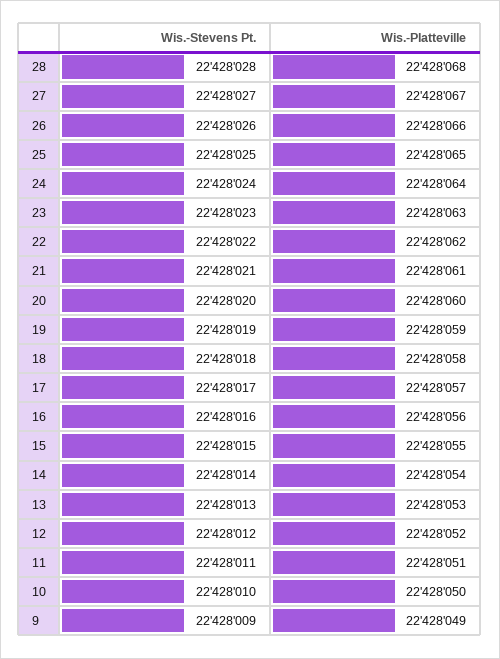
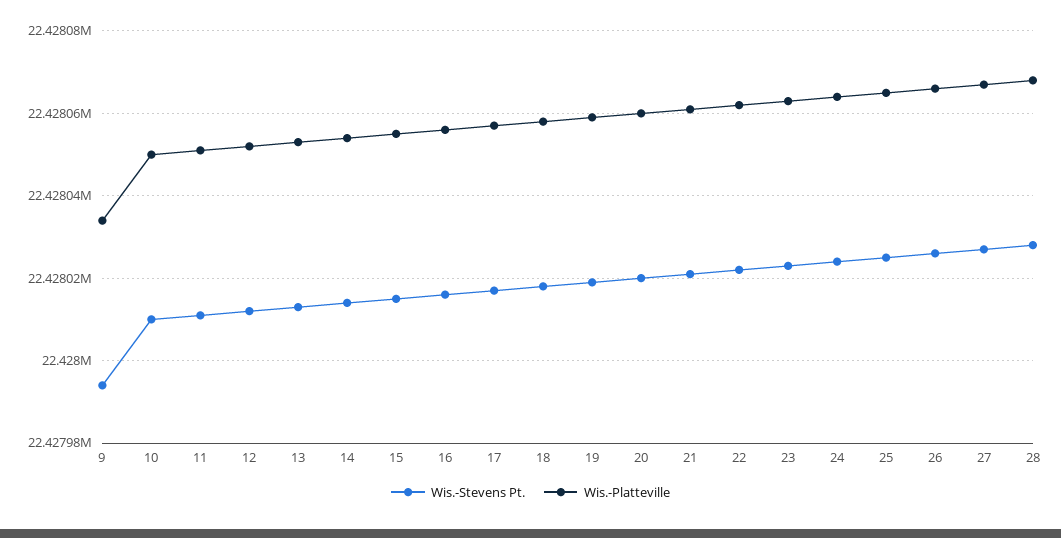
  {
    "Wis.-Stevens Pt.": {
      "28": 22428028,
      "27": 22428027,
      "26": 22428026,
      "25": 22428025,
      "24": 22428024,
      "23": 22428023,
      "22": 22428022,
      "21": 22428021,
      "20": 22428020,
      "19": 22428019,
      "18": 22428018,
      "17": 22428017,
      "16": 22428016,
      "15": 22428015,
      "14": 22428014,
      "13": 22428013,
      "12": 22428012,
      "11": 22428011,
      "10": 22428010,
-     "9": 22428009
+     "9": 22427995
    },
    "Wis.-Platteville": {
      "28": 22428068,
      "27": 22428067,
      "26": 22428066,
      "25": 22428065,
      "24": 22428064,
      "23": 22428063,
      "22": 22428062,
      "21": 22428061,
      "20": 22428060,
      "19": 22428059,
      "18": 22428058,
      "17": 22428057,
      "16": 22428056,
      "15": 22428055,
      "14": 22428054,
      "13": 22428053,
      "12": 22428052,
      "11": 22428051,
      "10": 22428050,
-     "9": 22428049
+     "9": 22428035
    }
  }

